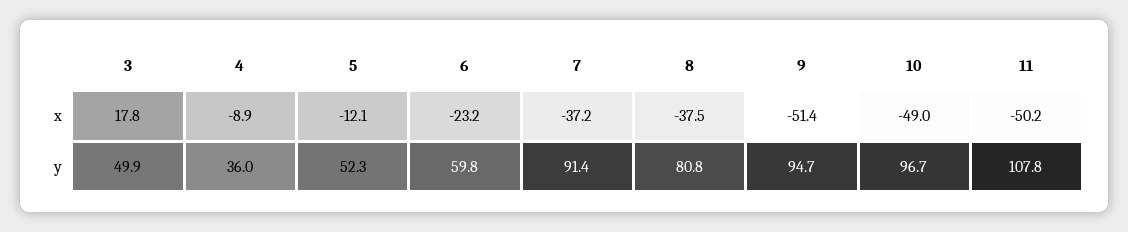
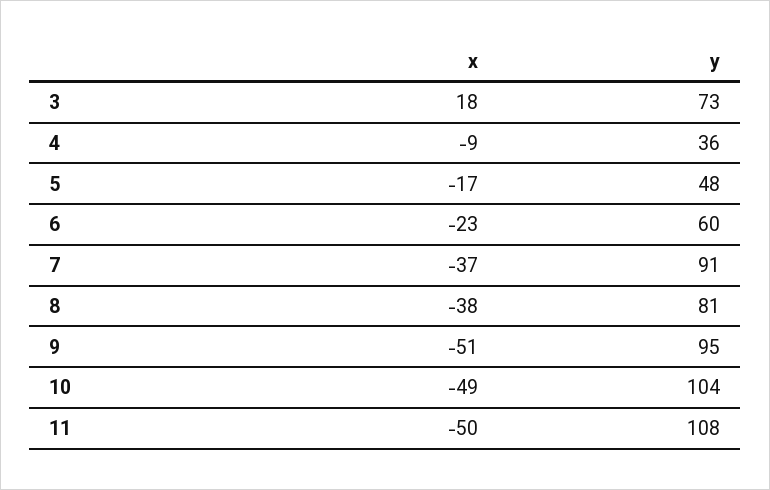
  {
    "3": {
      "x": 17.8,
-     "y": 49.9
+     "y": 73
    },
    "4": {
      "x": -8.9,
      "y": 36
    },
    "5": {
-     "x": -12.1,
+     "x": -17,
-     "y": 52.3
+     "y": 48
    },
    "6": {
      "x": -23.2,
      "y": 59.8
    },
    "7": {
      "x": -37.2,
      "y": 91.4
    },
    "8": {
      "x": -37.5,
      "y": 80.8
    },
    "9": {
      "x": -51.4,
      "y": 94.7
    },
    "10": {
      "x": -49,
-     "y": 96.7
+     "y": 104
    },
    "11": {
      "x": -50.2,
      "y": 107.8
    }
  }

